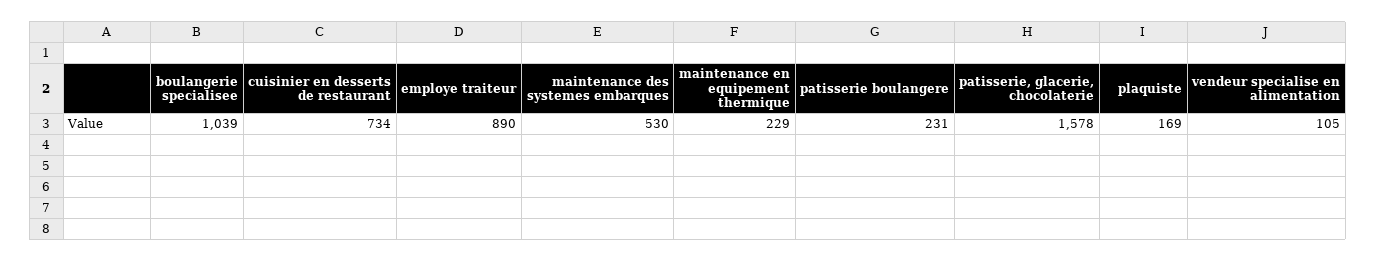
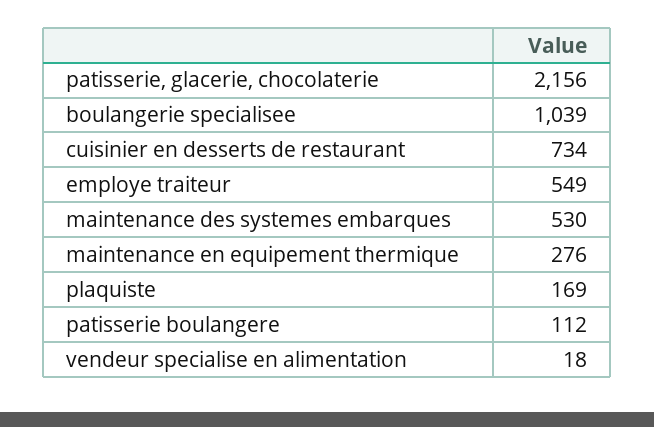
  {
    "boulangerie specialisee": 1039,
    "cuisinier en desserts de restaurant": 734,
-   "employe traiteur": 890,
+   "employe traiteur": 549,
    "maintenance des systemes embarques": 530,
-   "maintenance en equipement thermique": 229,
+   "maintenance en equipement thermique": 276,
-   "patisserie boulangere": 231,
+   "patisserie boulangere": 112,
-   "patisserie, glacerie, chocolaterie": 1578,
+   "patisserie, glacerie, chocolaterie": 2156,
    "plaquiste": 169,
-   "vendeur specialise en alimentation": 105
+   "vendeur specialise en alimentation": 18
  }

